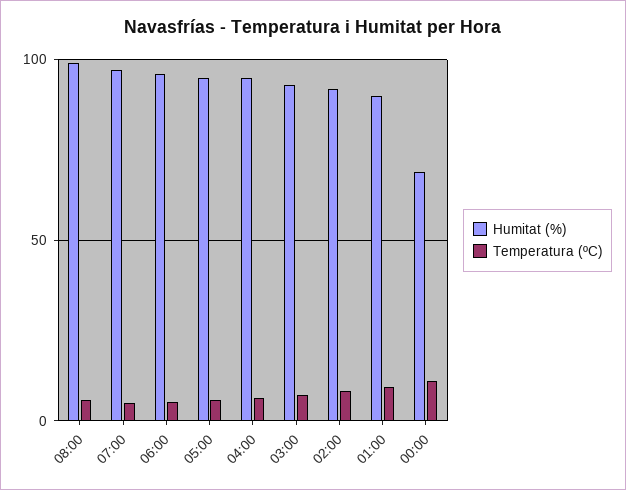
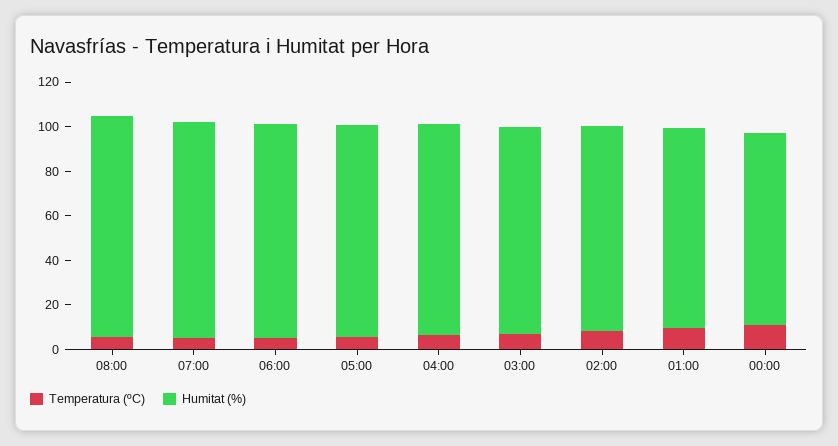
  {
    "Humitat (%)": {
      "08:00": 100,
      "07:00": 95,
      "06:00": 95,
      "05:00": 95,
      "04:00": 95,
      "03:00": 95,
      "02:00": 90,
      "01:00": 90,
-     "00:00": 70
+     "00:00": 85
    },
    "Temperatura (ºC)": {
      "08:00": 5,
      "07:00": 5,
      "06:00": 5,
      "05:00": 5,
      "04:00": 5,
      "03:00": 5,
      "02:00": 10,
      "01:00": 10,
      "00:00": 10
    }
  }

